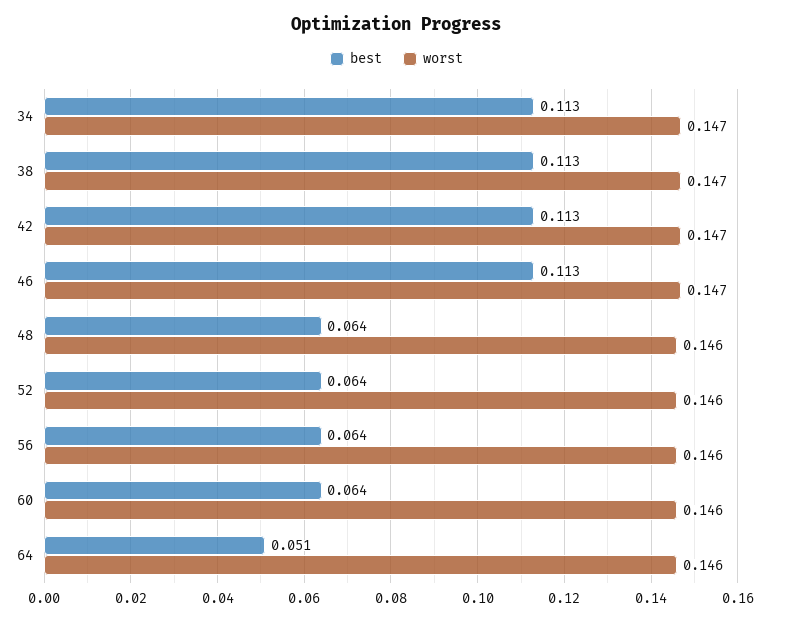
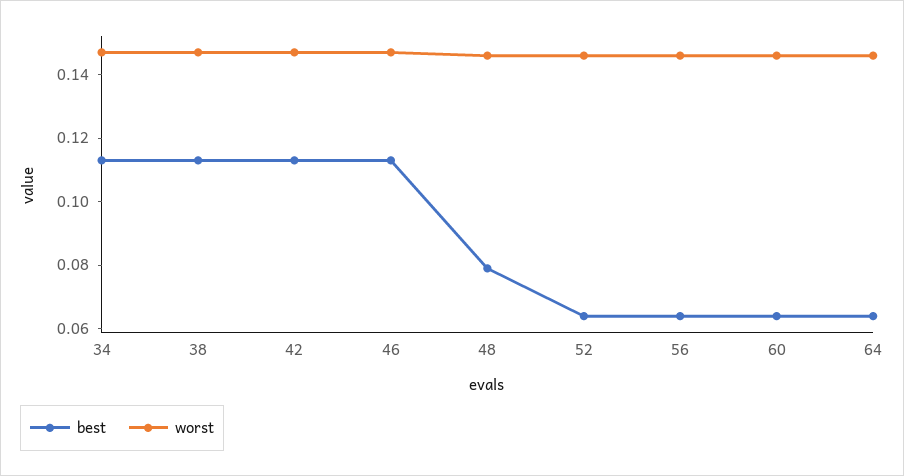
  {
    "best": {
      "34": 0.113,
      "38": 0.113,
      "42": 0.113,
      "46": 0.113,
-     "48": 0.064,
+     "48": 0.08,
      "52": 0.064,
      "56": 0.064,
      "60": 0.064,
-     "64": 0.051
+     "64": 0.065
    },
    "worst": {
      "34": 0.147,
      "38": 0.147,
      "42": 0.147,
      "46": 0.147,
      "48": 0.146,
      "52": 0.146,
      "56": 0.146,
      "60": 0.146,
      "64": 0.146
    }
  }

